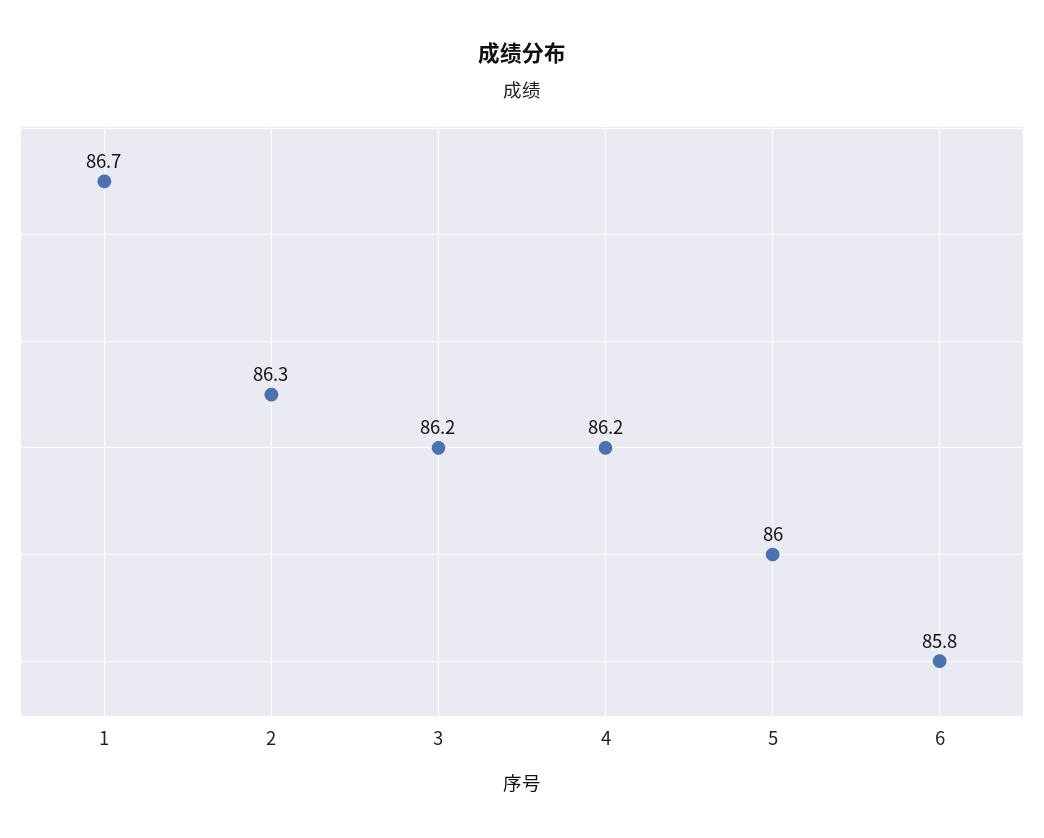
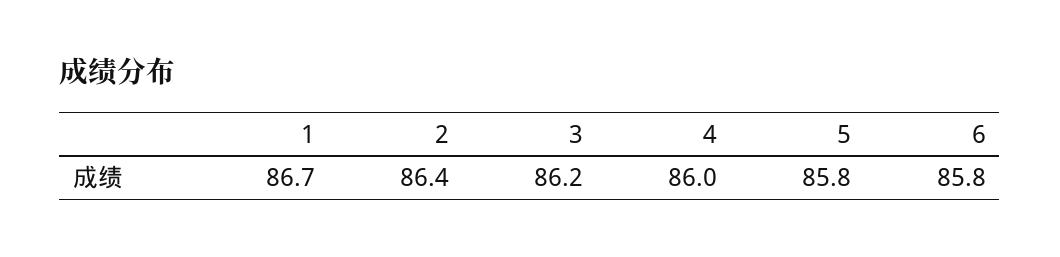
  {
    "1": 86.7,
-   "2": 86.3,
+   "2": 86.4,
    "3": 86.2,
-   "4": 86.2,
+   "4": 86,
-   "5": 86,
+   "5": 85.8,
    "6": 85.8
  }

